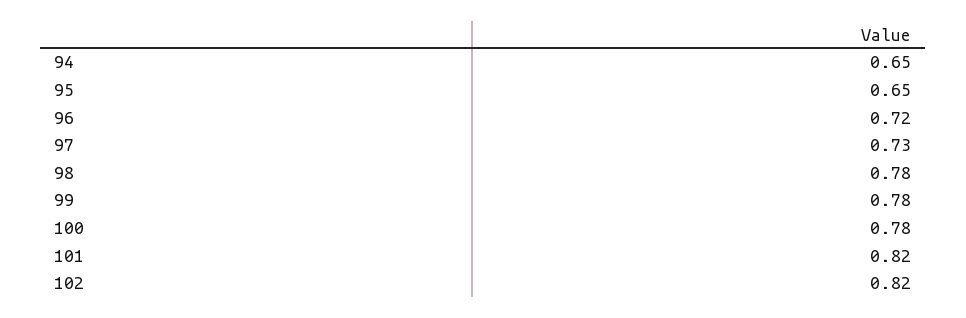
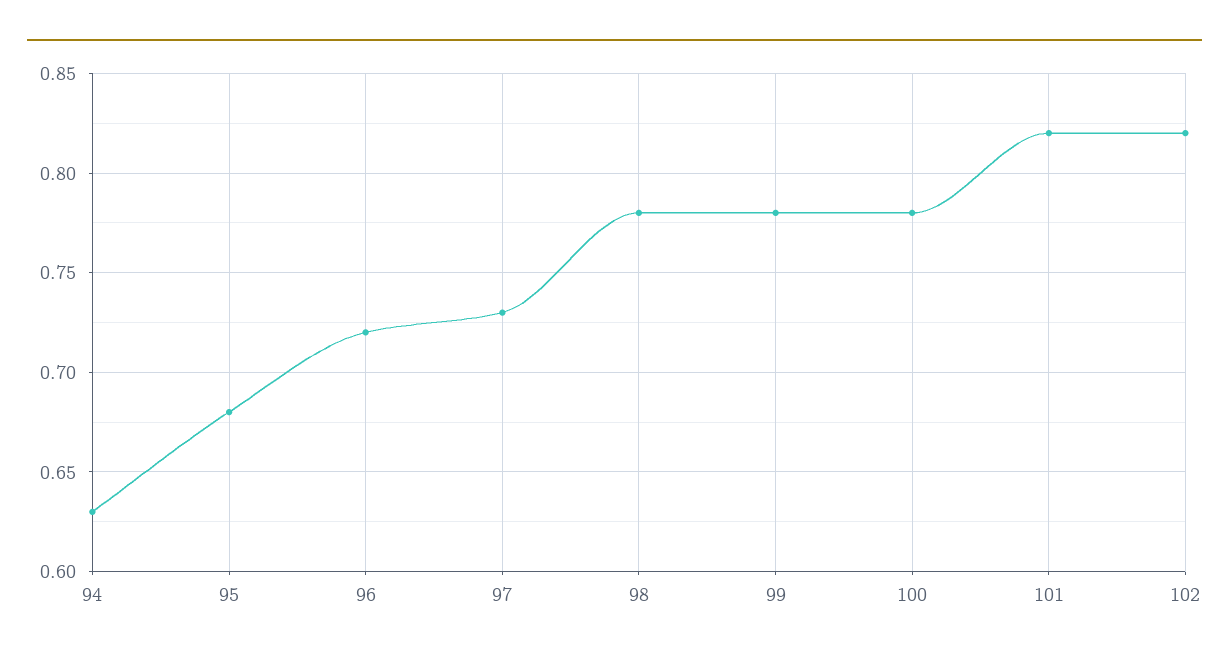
  {
-   "94": 0.65,
+   "94": 0.63,
-   "95": 0.65,
+   "95": 0.68,
    "96": 0.72,
    "97": 0.73,
    "98": 0.78,
    "99": 0.78,
    "100": 0.78,
    "101": 0.82,
    "102": 0.82
  }

